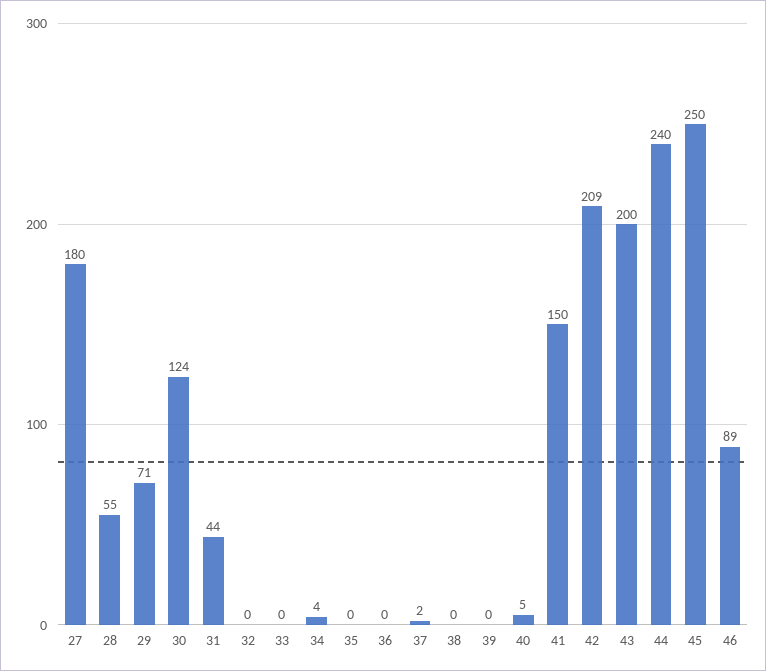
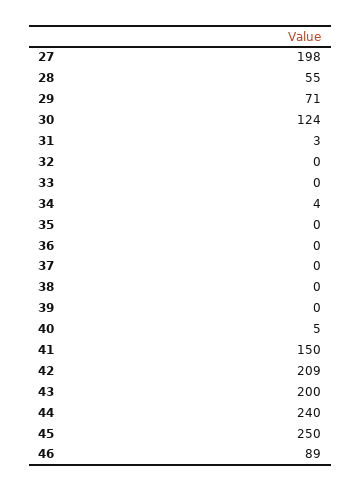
  {
-   "27": 180,
+   "27": 198,
    "28": 55,
    "29": 71,
    "30": 124,
-   "31": 44,
+   "31": 3,
    "32": 0,
    "33": 0,
    "34": 4,
    "35": 0,
    "36": 0,
-   "37": 2,
+   "37": 0,
    "38": 0,
    "39": 0,
    "40": 5,
    "41": 150,
    "42": 209,
    "43": 200,
    "44": 240,
    "45": 250,
    "46": 89
  }

